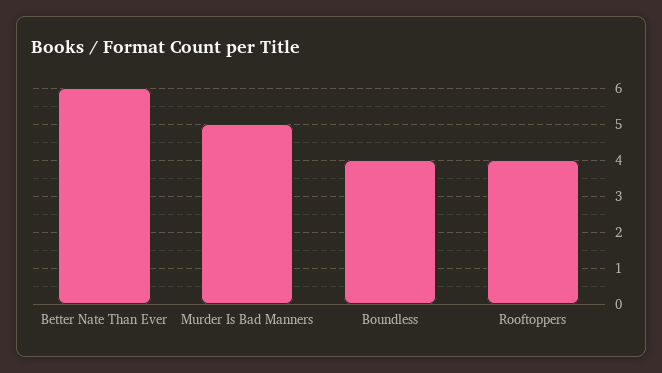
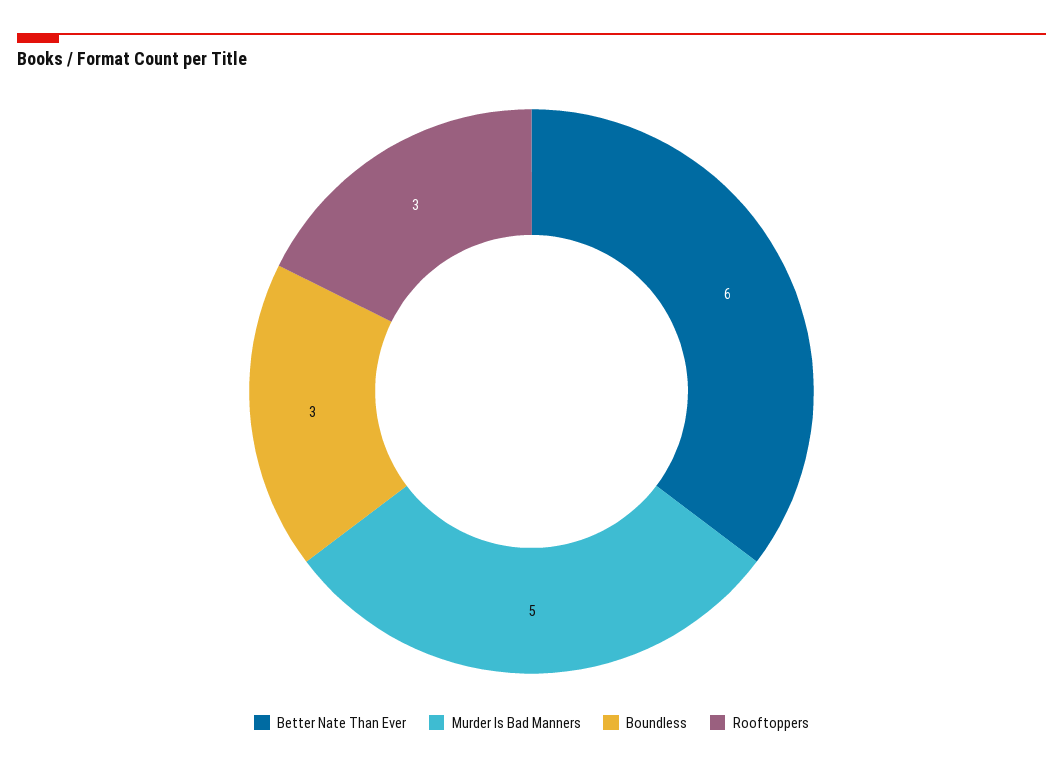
  {
    "Better Nate Than Ever": 6,
    "Murder Is Bad Manners": 5,
-   "Boundless": 4,
+   "Boundless": 3,
-   "Rooftoppers": 4
+   "Rooftoppers": 3
  }

